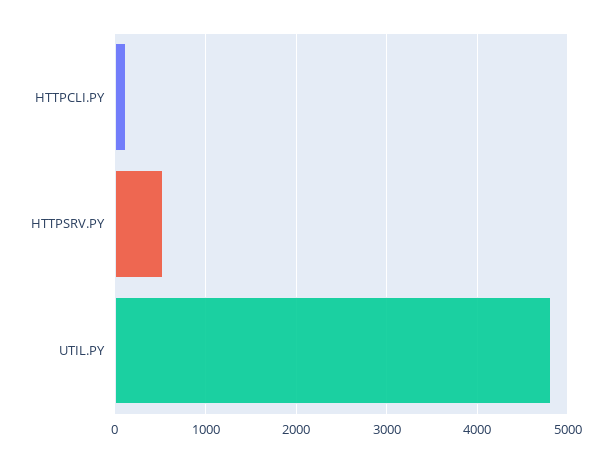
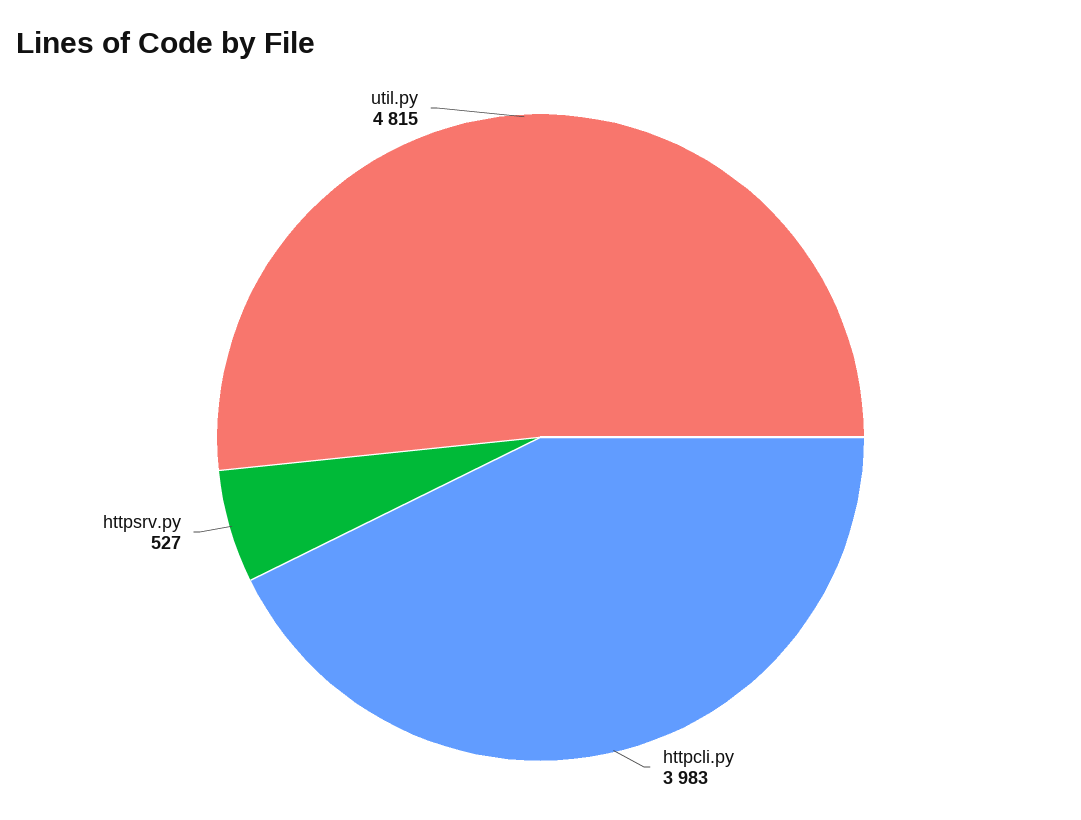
  {
-   "HTTPCLI.PY": 100,
+   "HTTPCLI.PY": 3983,
    "HTTPSRV.PY": 527,
    "UTIL.PY": 4815
  }

